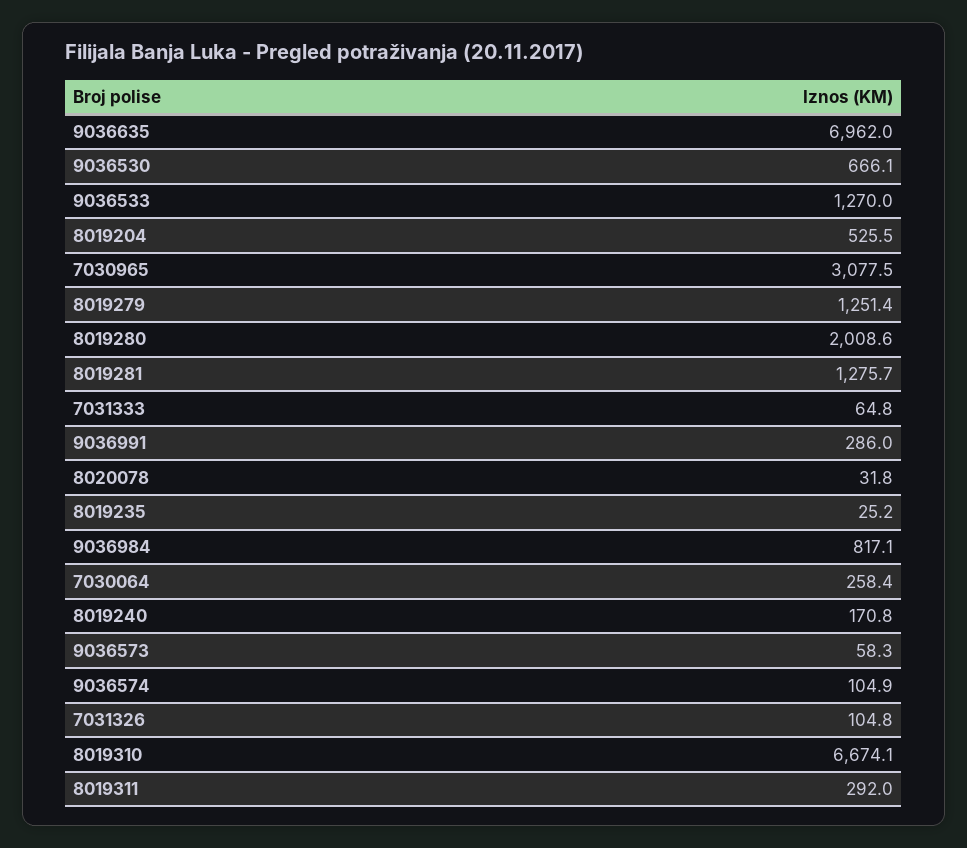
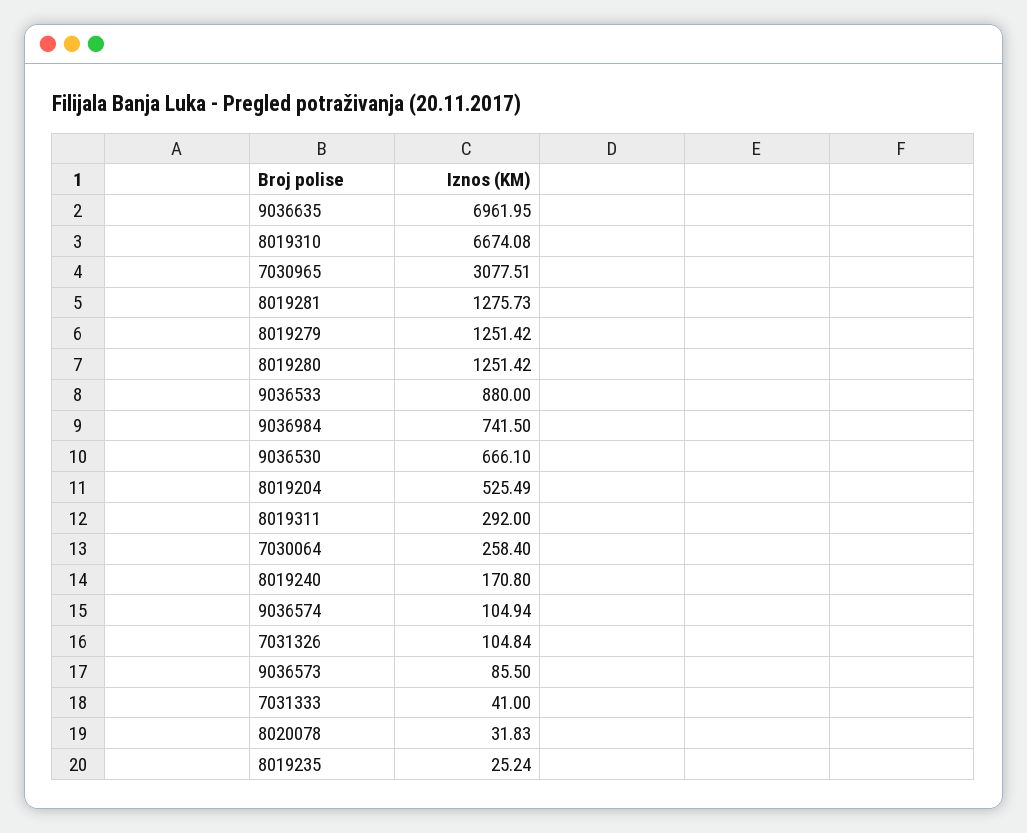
  {
    "9036635": 6961.95,
    "9036530": 666.1,
-   "9036533": 1270,
+   "9036533": 880,
    "8019204": 525.49,
    "7030965": 3077.51,
    "8019279": 1251.42,
-   "8019280": 2008.6,
+   "8019280": 1251.42,
    "8019281": 1275.73,
-   "7031333": 64.8,
+   "7031333": 41,
-   "9036991": 286,
    "8020078": 31.83,
    "8019235": 25.24,
-   "9036984": 817.1,
+   "9036984": 741.5,
    "7030064": 258.4,
    "8019240": 170.8,
-   "9036573": 58.3,
+   "9036573": 85.5,
    "9036574": 104.94,
    "7031326": 104.84,
    "8019310": 6674.08,
    "8019311": 292
  }

